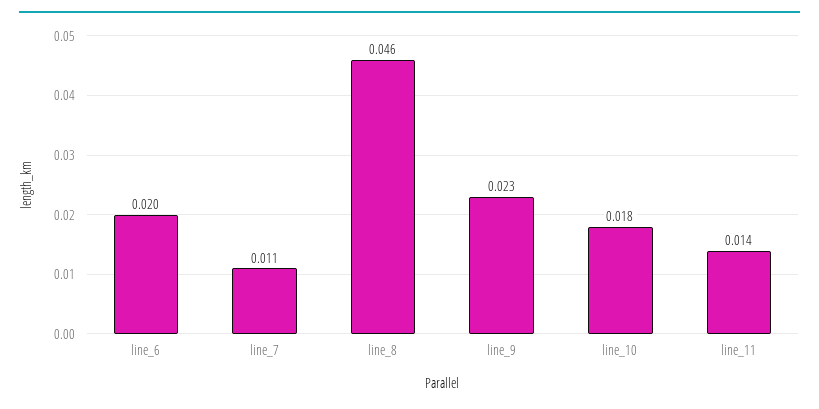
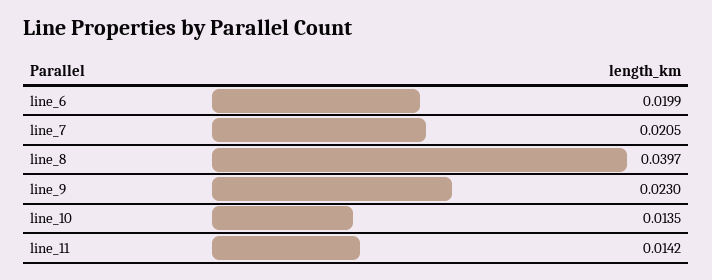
  {
    "line_6": 0.0199,
-   "line_7": 0.011,
+   "line_7": 0.0205,
-   "line_8": 0.046,
+   "line_8": 0.0397,
    "line_9": 0.023,
-   "line_10": 0.018,
+   "line_10": 0.0135,
    "line_11": 0.0142
  }

